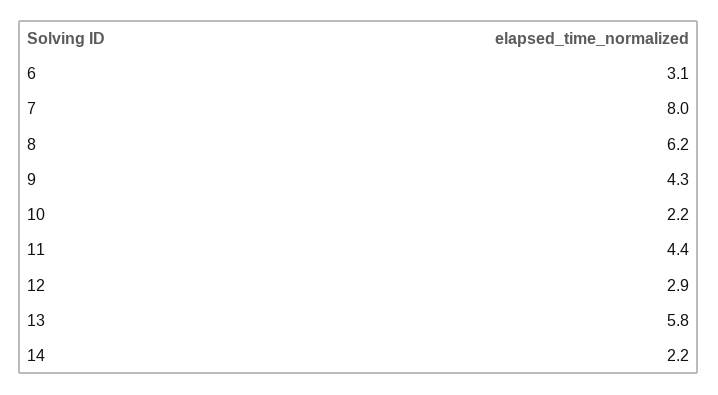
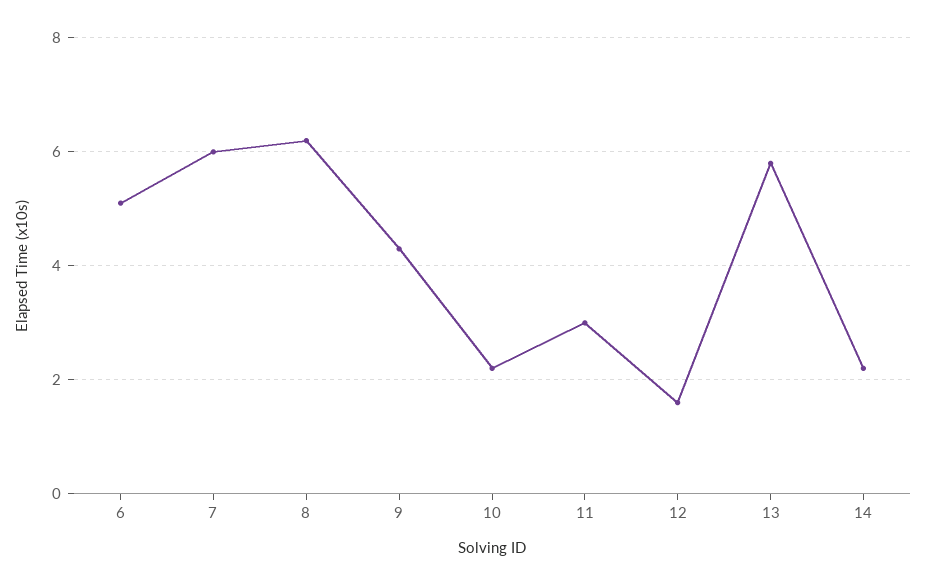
  {
-   "6": 3.1,
+   "6": 5,
-   "7": 8,
+   "7": 6,
    "8": 6.2,
    "9": 4.3,
    "10": 2.2,
-   "11": 4.4,
+   "11": 3,
-   "12": 2.9,
+   "12": 1.5,
    "13": 5.8,
    "14": 2.2
  }

